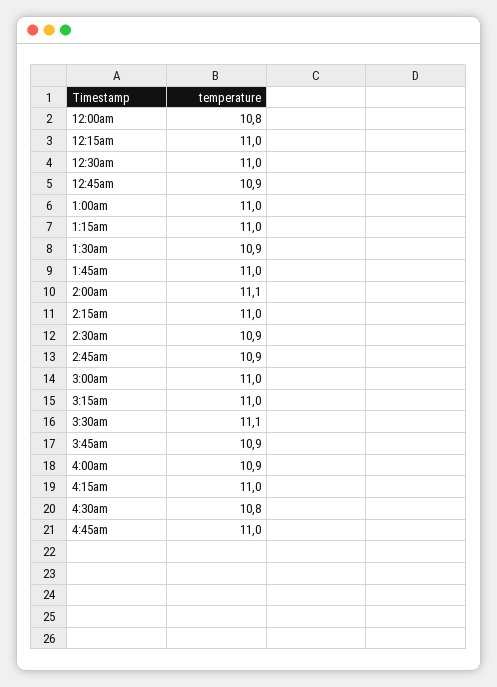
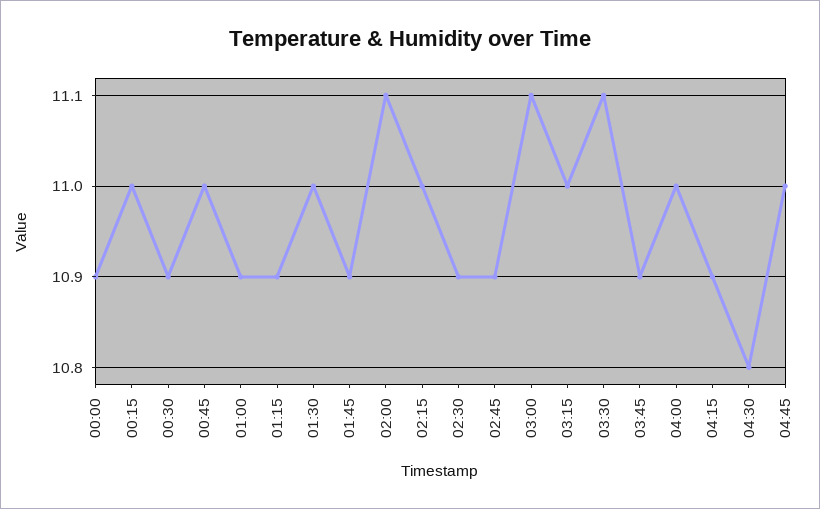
  {
-   "12:00am": 10.8,
+   "12:00am": 10.9,
    "12:15am": 11,
-   "12:30am": 11,
+   "12:30am": 10.9,
-   "12:45am": 10.9,
+   "12:45am": 11,
-   "1:00am": 11,
+   "1:00am": 10.9,
-   "1:15am": 11,
+   "1:15am": 10.9,
-   "1:30am": 10.9,
+   "1:30am": 11,
-   "1:45am": 11,
+   "1:45am": 10.9,
    "2:00am": 11.1,
    "2:15am": 11,
    "2:30am": 10.9,
    "2:45am": 10.9,
-   "3:00am": 11,
+   "3:00am": 11.1,
    "3:15am": 11,
    "3:30am": 11.1,
    "3:45am": 10.9,
-   "4:00am": 10.9,
+   "4:00am": 11,
-   "4:15am": 11,
+   "4:15am": 10.9,
    "4:30am": 10.8,
    "4:45am": 11
  }

